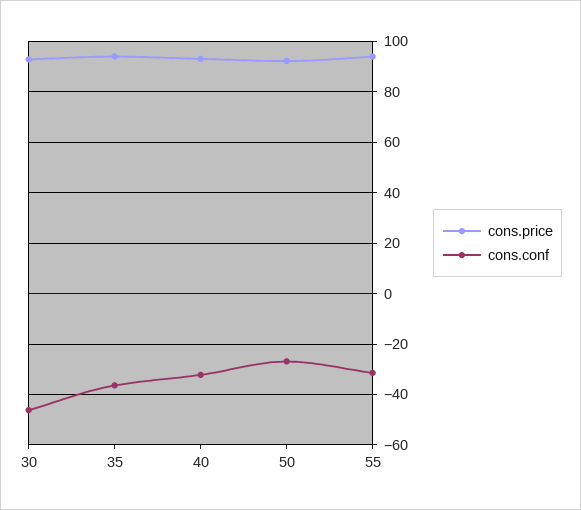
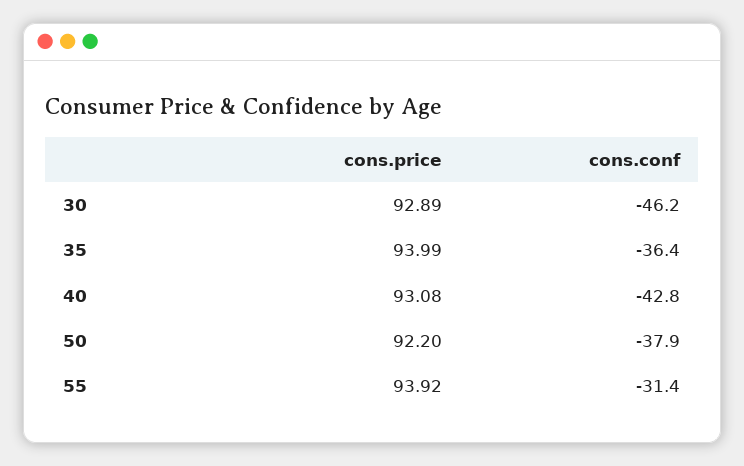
  {
    "cons.price": {
      "30": 92.89,
      "35": 93.99,
      "40": 93.08,
      "50": 92.2,
      "55": 93.92
    },
    "cons.conf": {
      "30": -46.2,
      "35": -36.4,
-     "40": -32.5,
+     "40": -42.8,
-     "50": -27.5,
+     "50": -37.9,
      "55": -31.4
    }
  }

